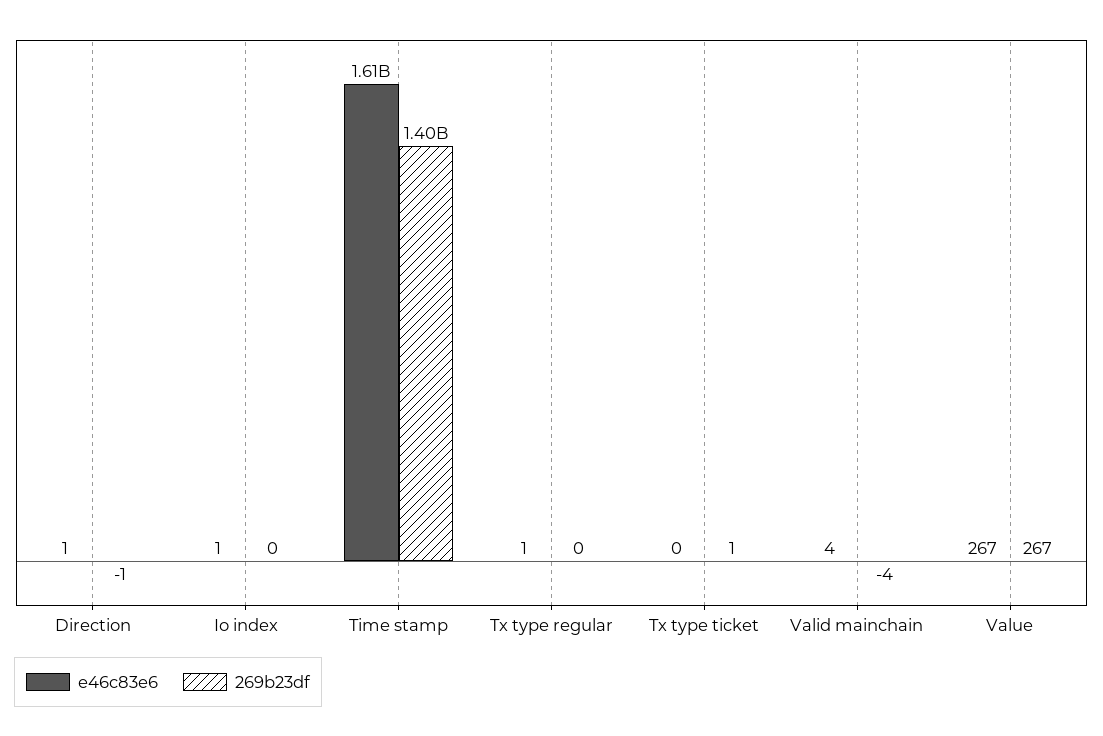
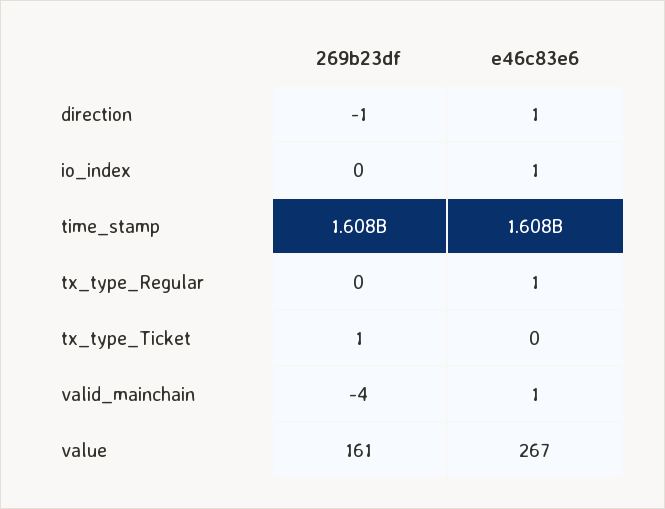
  {
    "e46c83e6": {
      "Direction": 1,
      "Io index": 1,
      "Time stamp": 1608000000,
      "Tx type regular": 1,
      "Tx type ticket": 0,
-     "Valid mainchain": 4,
+     "Valid mainchain": 1,
      "Value": 267
    },
    "269b23df": {
      "Direction": -1,
      "Io index": 0,
-     "Time stamp": 1400000000,
+     "Time stamp": 1608000000,
      "Tx type regular": 0,
      "Tx type ticket": 1,
      "Valid mainchain": -4,
-     "Value": 267
+     "Value": 161
    }
  }

